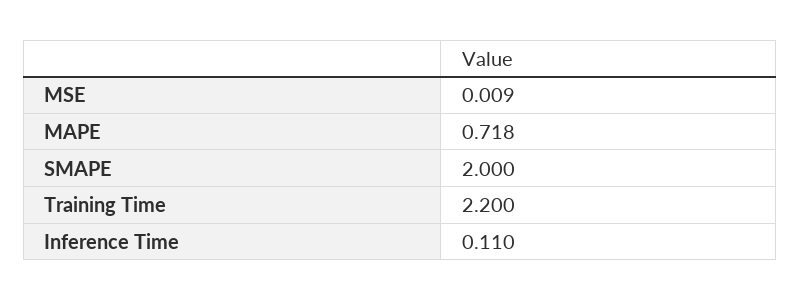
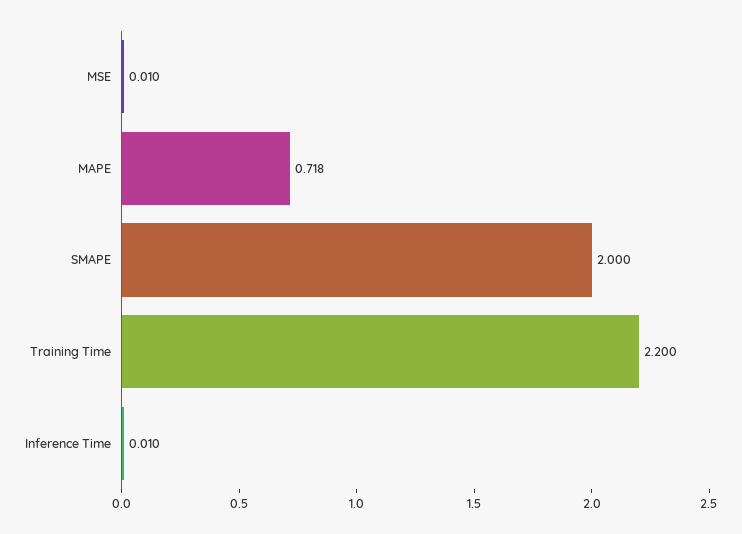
  {
-   "MSE": 0.009,
+   "MSE": 0.01,
    "MAPE": 0.718,
    "SMAPE": 2,
    "Training Time": 2.2,
-   "Inference Time": 0.11
+   "Inference Time": 0.01
  }

